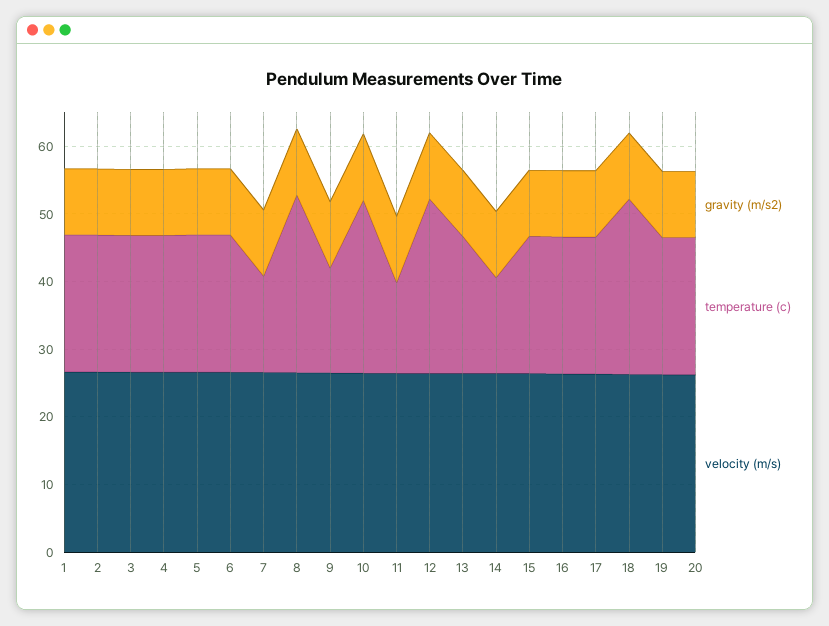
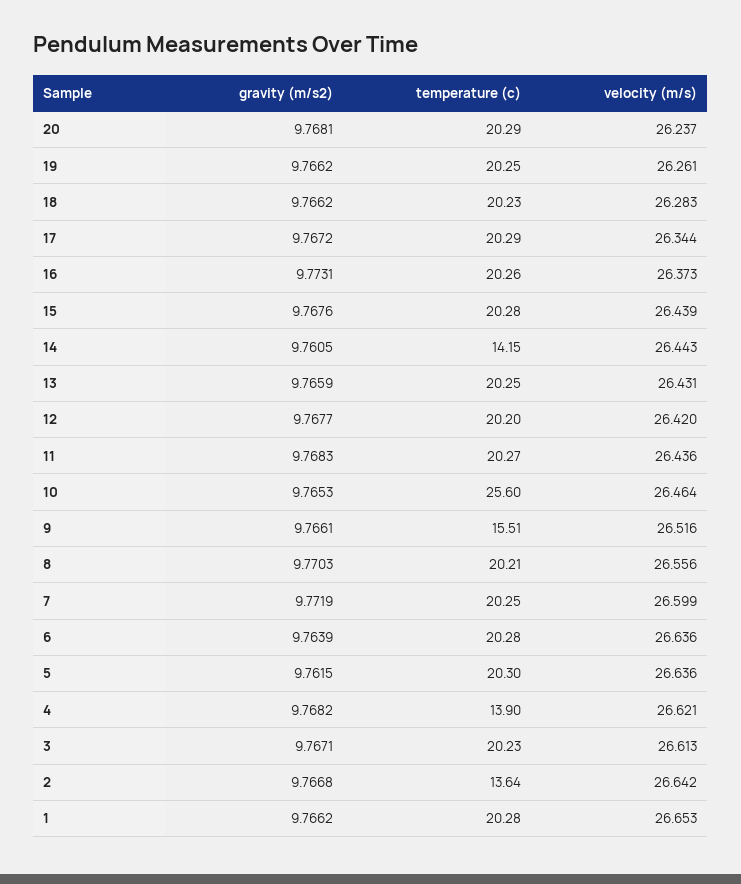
  {
    "gravity (m/s2)": {
      "1": 9.7662,
      "2": 9.7668,
      "3": 9.7671,
      "4": 9.7682,
      "5": 9.7615,
      "6": 9.7639,
      "7": 9.7719,
      "8": 9.7703,
      "9": 9.7661,
      "10": 9.7653,
      "11": 9.7683,
      "12": 9.7677,
      "13": 9.7659,
      "14": 9.7605,
      "15": 9.7676,
      "16": 9.7731,
      "17": 9.7672,
      "18": 9.7662,
      "19": 9.7662,
      "20": 9.7681
    },
    "temperature (c)": {
      "1": 20.28,
-     "2": 20,
+     "2": 13.64,
      "3": 20.23,
-     "4": 20,
+     "4": 13.9,
      "5": 20.3,
      "6": 20.28,
-     "7": 14,
+     "7": 20.25,
-     "8": 26,
+     "8": 20.21,
      "9": 15.51,
      "10": 25.6,
-     "11": 14,
+     "11": 20.27,
-     "12": 26,
+     "12": 20.2,
      "13": 20.25,
      "14": 14.15,
      "15": 20.28,
      "16": 20.26,
      "17": 20.29,
-     "18": 26,
+     "18": 20.23,
      "19": 20.25,
      "20": 20.29
    },
    "velocity (m/s)": {
      "1": 26.653,
      "2": 26.642,
      "3": 26.613,
      "4": 26.621,
      "5": 26.636,
      "6": 26.636,
      "7": 26.599,
      "8": 26.556,
      "9": 26.516,
      "10": 26.464,
      "11": 26.436,
      "12": 26.42,
      "13": 26.431,
      "14": 26.443,
      "15": 26.439,
      "16": 26.373,
      "17": 26.344,
      "18": 26.283,
      "19": 26.261,
      "20": 26.237
    }
  }

